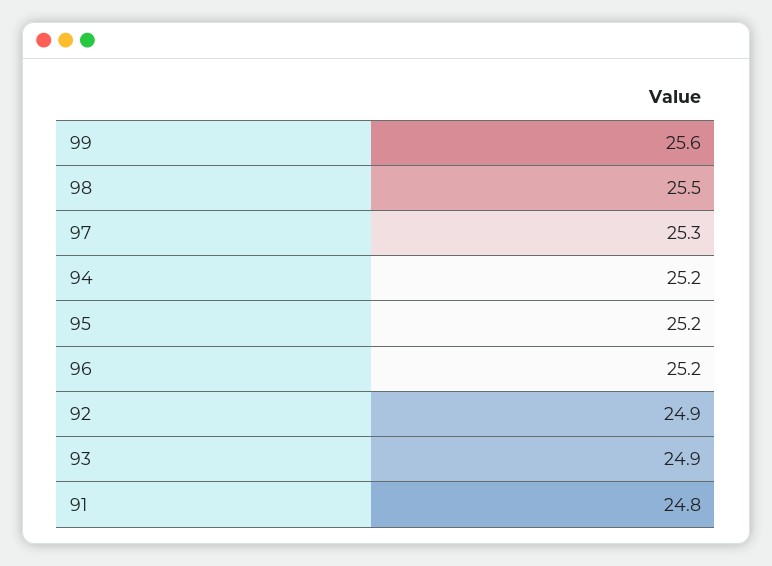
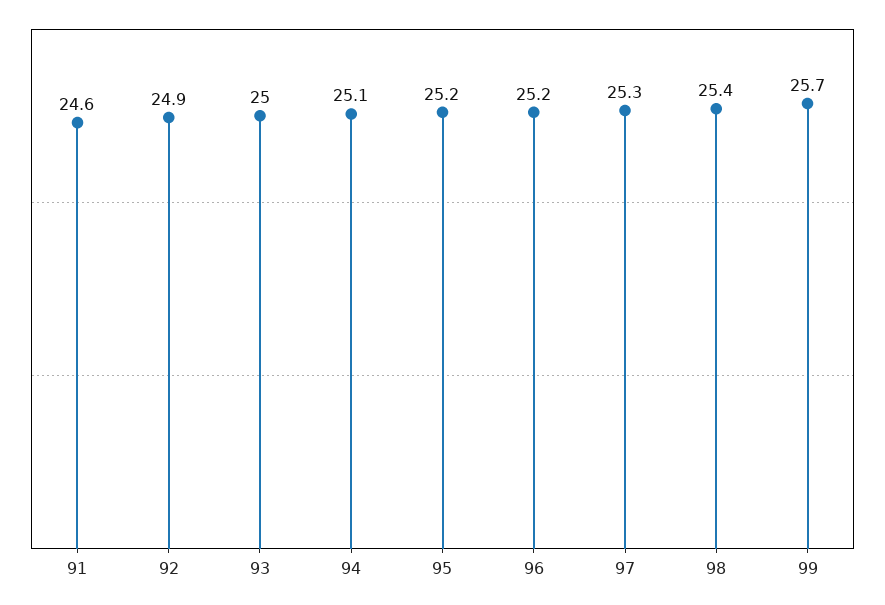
  {
-   "99": 25.6,
+   "99": 25.7,
-   "98": 25.5,
+   "98": 25.4,
    "97": 25.3,
-   "94": 25.2,
+   "94": 25.1,
    "95": 25.2,
    "96": 25.2,
    "92": 24.9,
-   "93": 24.9,
+   "93": 25,
-   "91": 24.8
+   "91": 24.6
  }

